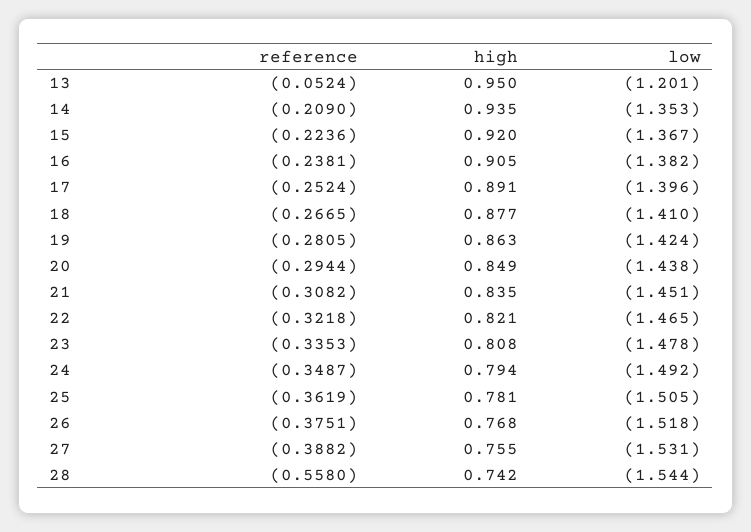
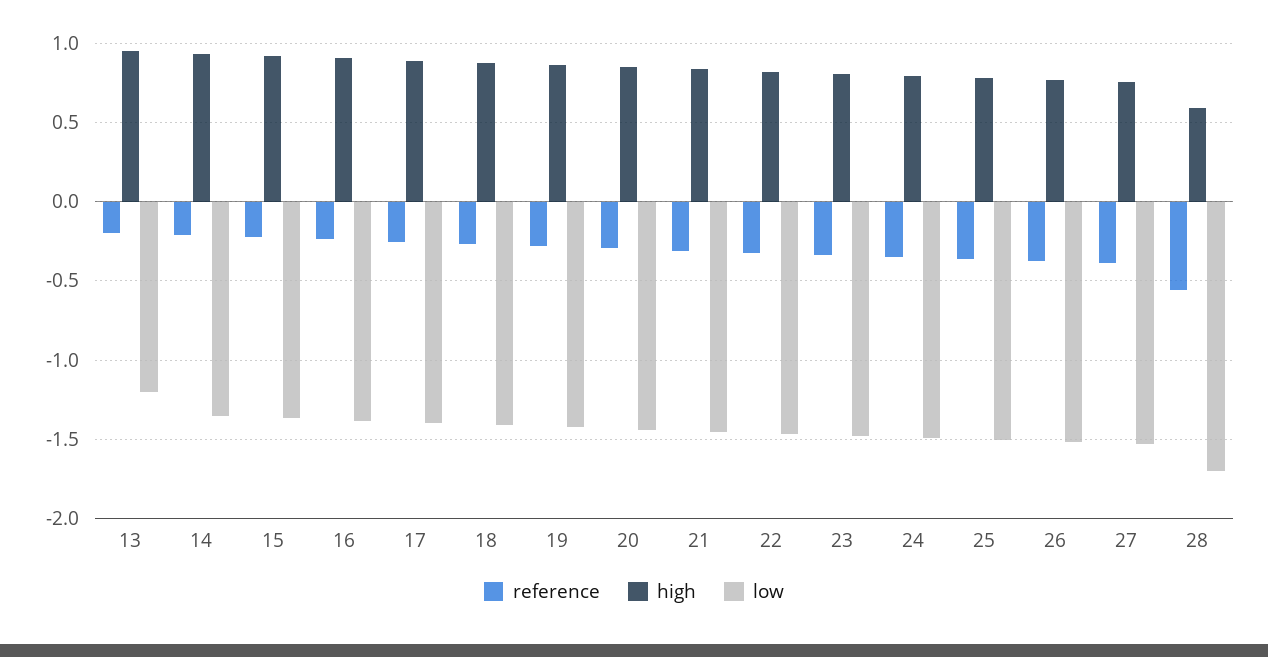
  {
    "reference": {
-     "13": -0.0524,
+     "13": -0.2,
      "14": -0.209,
      "15": -0.2236,
      "16": -0.2381,
      "17": -0.2524,
      "18": -0.2665,
      "19": -0.2805,
      "20": -0.2944,
      "21": -0.3082,
      "22": -0.3218,
      "23": -0.3353,
      "24": -0.3487,
      "25": -0.3619,
      "26": -0.3751,
      "27": -0.3882,
      "28": -0.558
    },
    "high": {
      "13": 0.95,
      "14": 0.935,
      "15": 0.92,
      "16": 0.905,
      "17": 0.891,
      "18": 0.877,
      "19": 0.863,
      "20": 0.849,
      "21": 0.835,
      "22": 0.821,
      "23": 0.808,
      "24": 0.794,
      "25": 0.781,
      "26": 0.768,
      "27": 0.755,
-     "28": 0.742
+     "28": 0.6
    },
    "low": {
      "13": -1.201,
      "14": -1.353,
      "15": -1.367,
      "16": -1.382,
      "17": -1.396,
      "18": -1.41,
      "19": -1.424,
      "20": -1.438,
      "21": -1.451,
      "22": -1.465,
      "23": -1.478,
      "24": -1.492,
      "25": -1.505,
      "26": -1.518,
      "27": -1.531,
-     "28": -1.544
+     "28": -1.7
    }
  }

